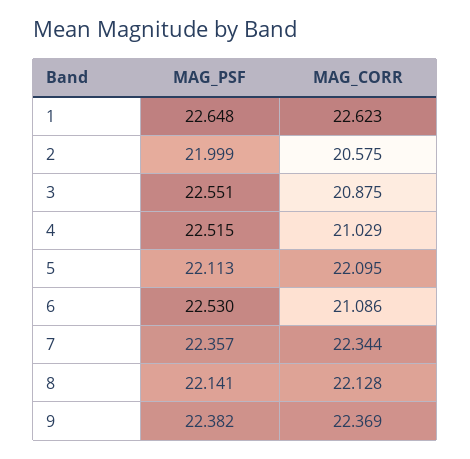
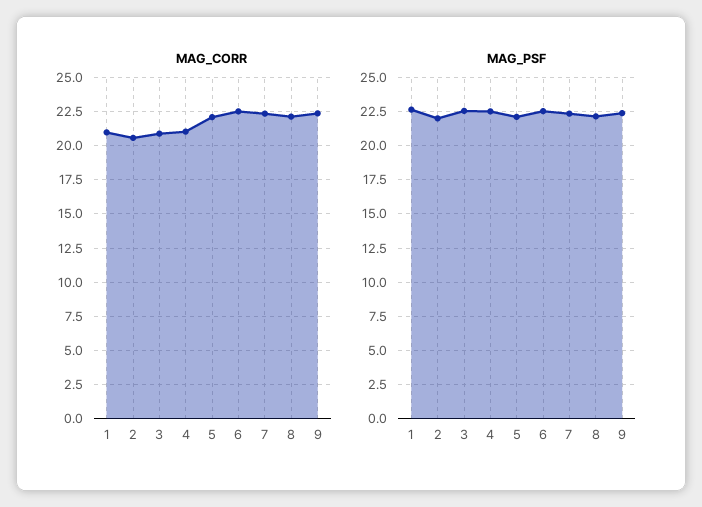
  {
    "MAG_PSF": {
      "1": 22.648,
      "2": 21.999,
      "3": 22.551,
      "4": 22.515,
      "5": 22.113,
      "6": 22.53,
      "7": 22.357,
      "8": 22.141,
      "9": 22.382
    },
    "MAG_CORR": {
-     "1": 22.623,
+     "1": 21,
      "2": 20.575,
      "3": 20.875,
      "4": 21.029,
      "5": 22.095,
-     "6": 21.086,
+     "6": 22.5,
      "7": 22.344,
      "8": 22.128,
      "9": 22.369
    }
  }

